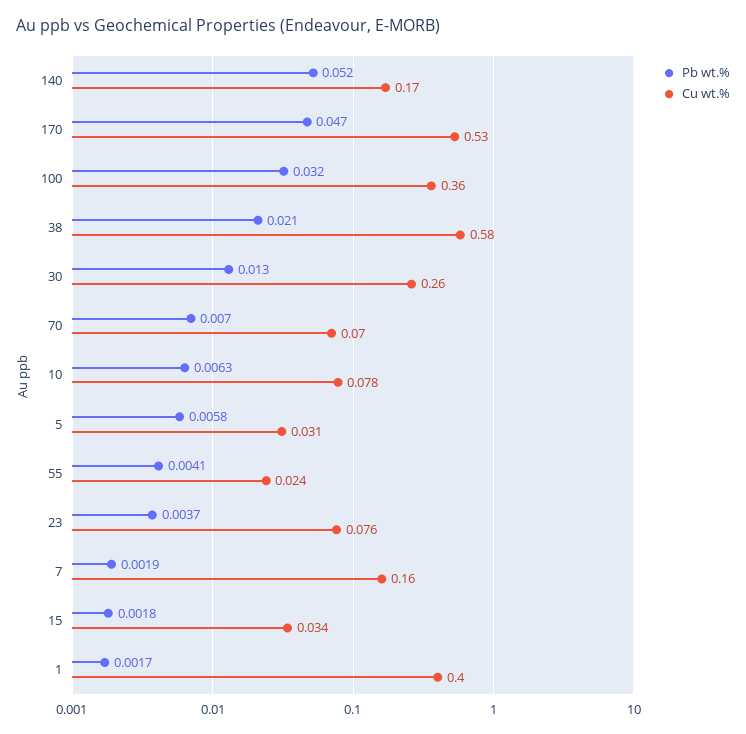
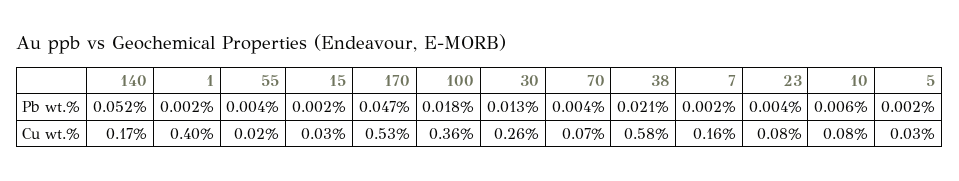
  {
    "Pb wt.%": {
      "140": 0.052,
      "170": 0.047,
-     "100": 0.032,
+     "100": 0.018,
      "38": 0.021,
      "30": 0.013,
-     "70": 0.007,
+     "70": 0.004,
      "10": 0.0063,
-     "5": 0.0058,
+     "5": 0.002,
      "55": 0.0041,
      "23": 0.0037,
      "7": 0.0019,
      "15": 0.0018,
      "1": 0.0017
    },
    "Cu wt.%": {
      "140": 0.17,
      "170": 0.53,
      "100": 0.36,
      "38": 0.58,
      "30": 0.26,
      "70": 0.07,
      "10": 0.078,
      "5": 0.031,
      "55": 0.024,
      "23": 0.076,
      "7": 0.16,
      "15": 0.034,
      "1": 0.4
    }
  }

